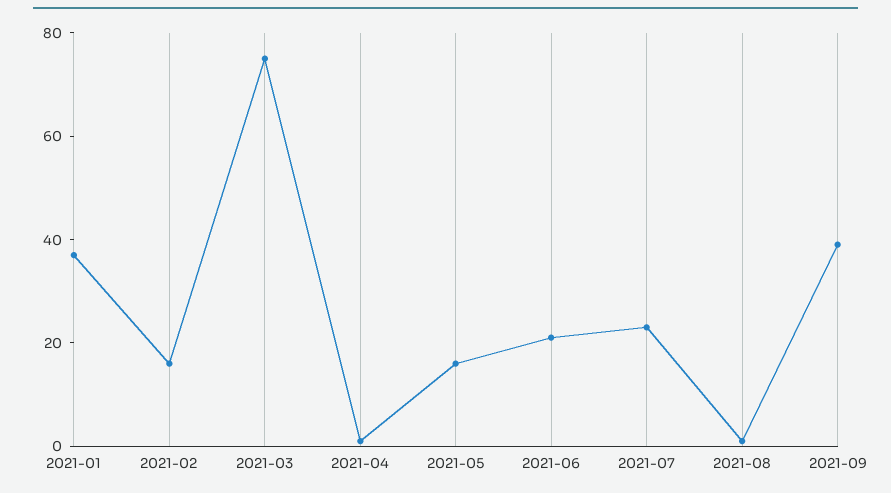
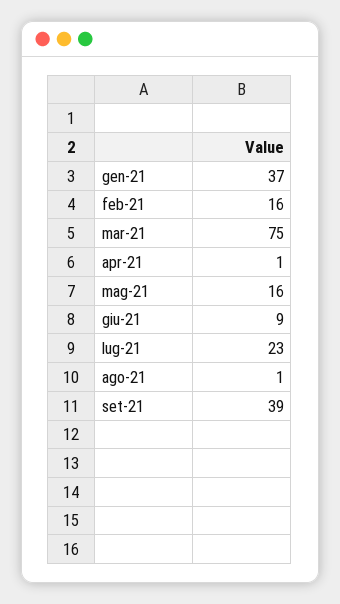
  {
    "2021-01": 37,
    "2021-02": 16,
    "2021-03": 75,
    "2021-04": 1,
    "2021-05": 16,
-   "2021-06": 20,
+   "2021-06": 9,
    "2021-07": 23,
    "2021-08": 1,
    "2021-09": 39
  }

